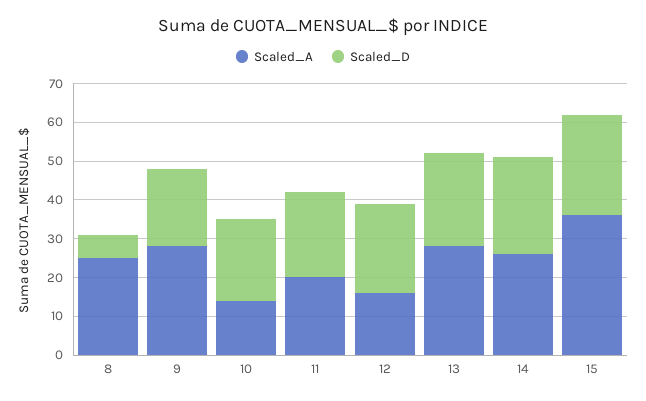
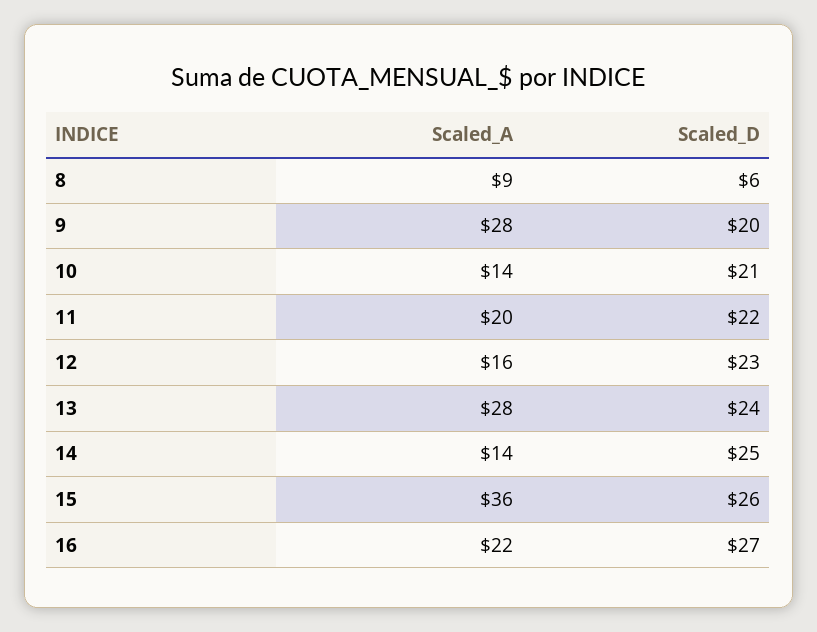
  {
    "Scaled_A": {
-     "8": 25,
+     "8": 9,
      "9": 28,
      "10": 14,
      "11": 20,
      "12": 16,
      "13": 28,
-     "14": 25,
+     "14": 14,
-     "15": 36
+     "15": 36,
+     "16": 22
    },
    "Scaled_D": {
      "8": 6,
      "9": 20,
      "10": 21,
      "11": 22,
      "12": 23,
      "13": 24,
      "14": 25,
-     "15": 26
+     "15": 26,
+     "16": 27
    }
  }

